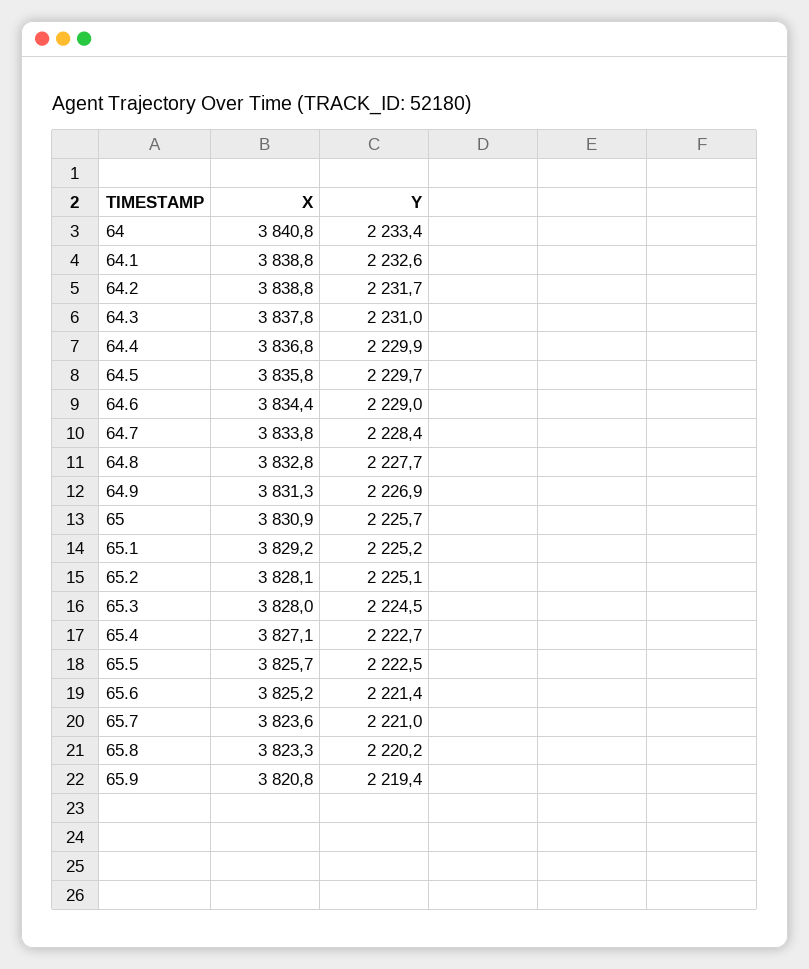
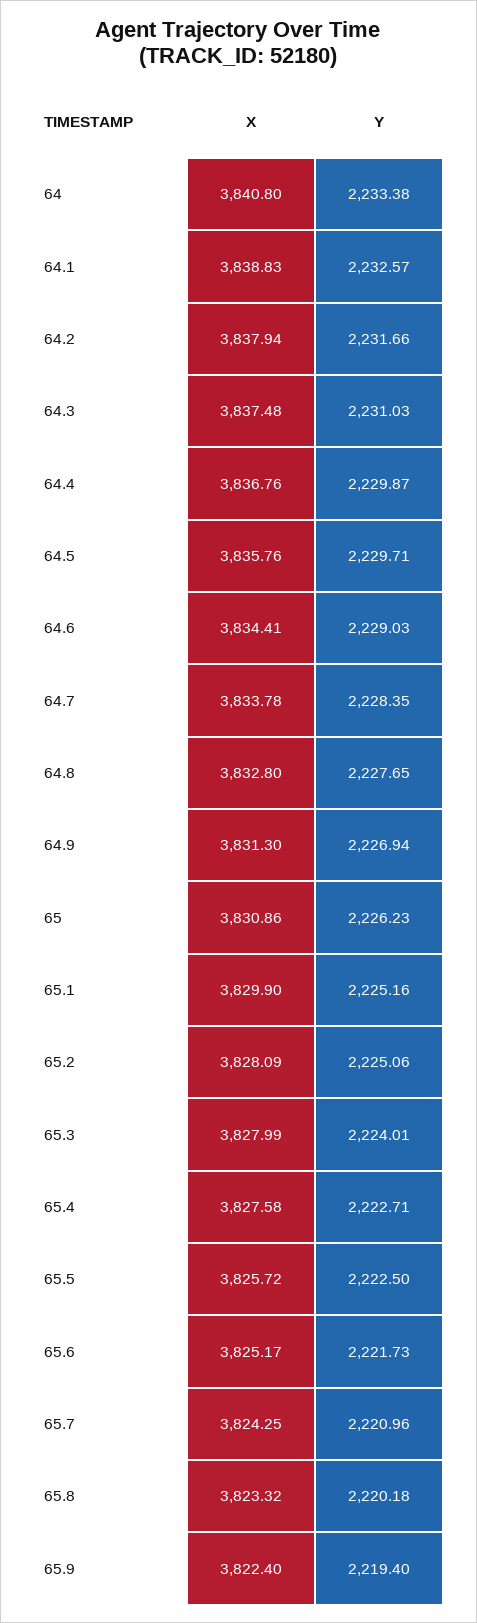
  {
    "X": {
      "64": 3840.8,
      "64.1": 3838.83,
-     "64.2": 3838.8,
+     "64.2": 3837.94,
-     "64.3": 3837.8,
+     "64.3": 3837.48,
      "64.4": 3836.76,
      "64.5": 3835.76,
      "64.6": 3834.41,
      "64.7": 3833.78,
      "64.8": 3832.8,
      "64.9": 3831.3,
      "65": 3830.86,
-     "65.1": 3829.2,
+     "65.1": 3829.9,
      "65.2": 3828.09,
      "65.3": 3827.99,
-     "65.4": 3827.1,
+     "65.4": 3827.58,
      "65.5": 3825.72,
      "65.6": 3825.17,
-     "65.7": 3823.6,
+     "65.7": 3824.25,
      "65.8": 3823.32,
-     "65.9": 3820.8
+     "65.9": 3822.4
    },
    "Y": {
      "64": 2233.38,
      "64.1": 2232.57,
      "64.2": 2231.66,
      "64.3": 2231.03,
      "64.4": 2229.87,
      "64.5": 2229.71,
      "64.6": 2229.03,
      "64.7": 2228.35,
      "64.8": 2227.65,
      "64.9": 2226.94,
-     "65": 2225.7,
+     "65": 2226.23,
      "65.1": 2225.16,
      "65.2": 2225.06,
-     "65.3": 2224.5,
+     "65.3": 2224.01,
      "65.4": 2222.71,
      "65.5": 2222.5,
-     "65.6": 2221.4,
+     "65.6": 2221.73,
      "65.7": 2220.96,
      "65.8": 2220.18,
      "65.9": 2219.4
    }
  }

